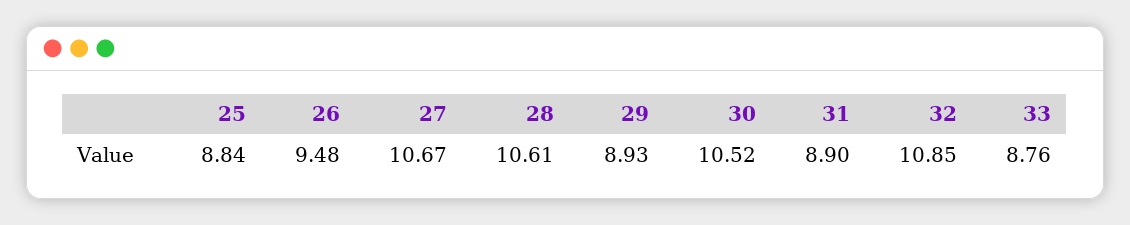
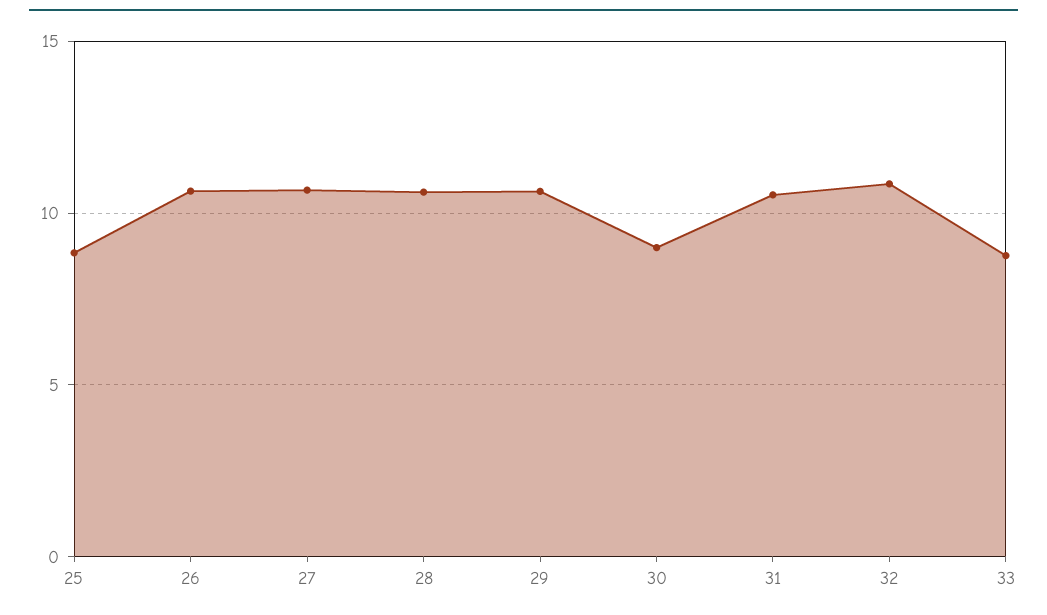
  {
    "25": 8.84,
-   "26": 9.48,
+   "26": 10.5,
    "27": 10.67,
    "28": 10.61,
-   "29": 8.93,
+   "29": 10.5,
-   "30": 10.52,
+   "30": 9,
-   "31": 8.9,
+   "31": 10.5,
    "32": 10.85,
    "33": 8.76
  }

